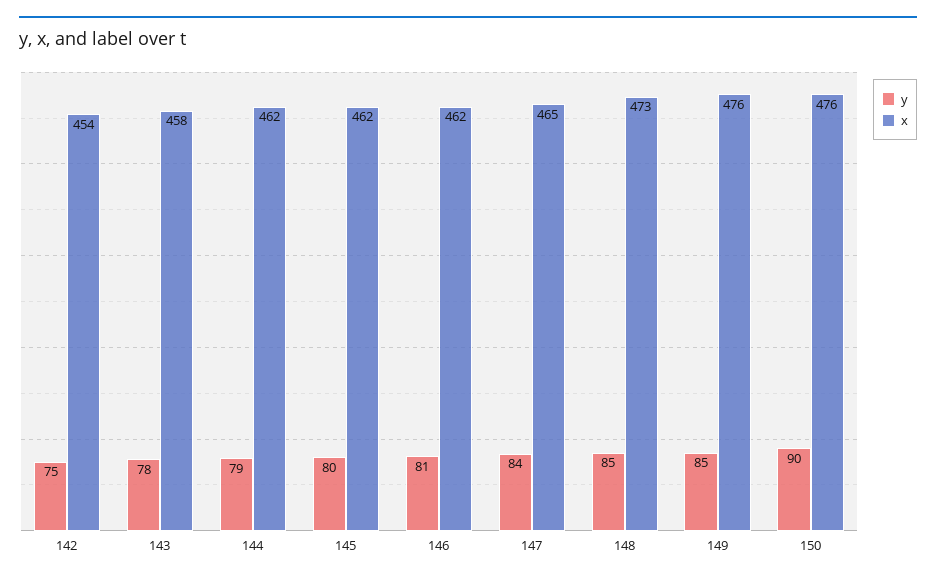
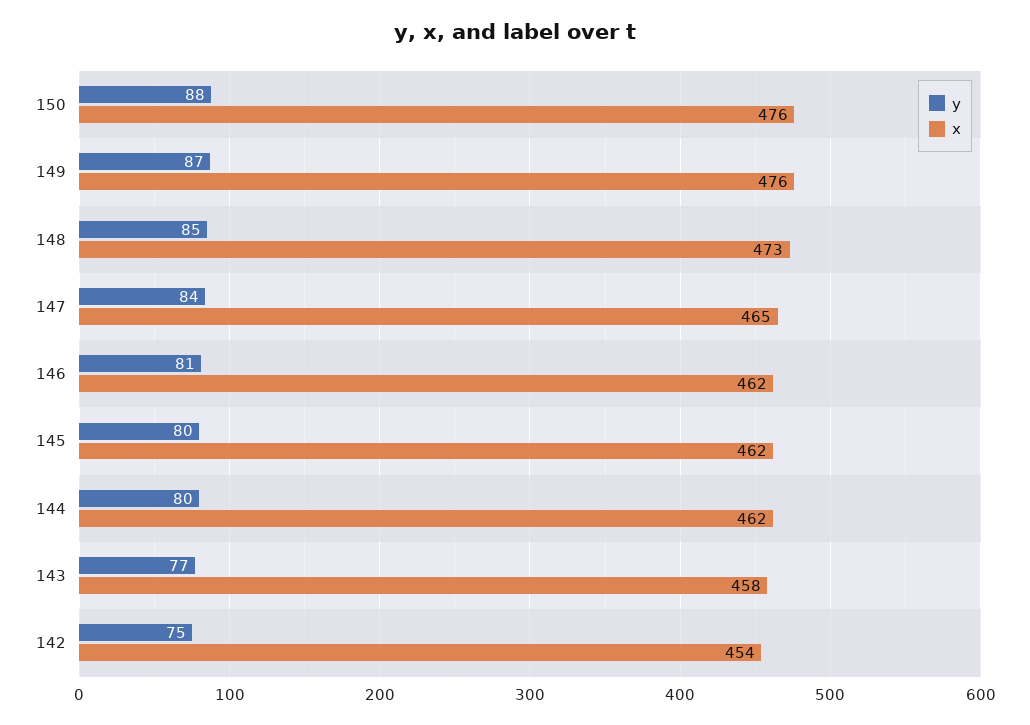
  {
    "y": {
      "142": 75,
-     "143": 78,
+     "143": 77,
-     "144": 79,
+     "144": 80,
      "145": 80,
      "146": 81,
      "147": 84,
      "148": 85,
-     "149": 85,
+     "149": 87,
-     "150": 90
+     "150": 88
    },
    "x": {
      "142": 454,
      "143": 458,
      "144": 462,
      "145": 462,
      "146": 462,
      "147": 465,
      "148": 473,
      "149": 476,
      "150": 476
    }
  }

